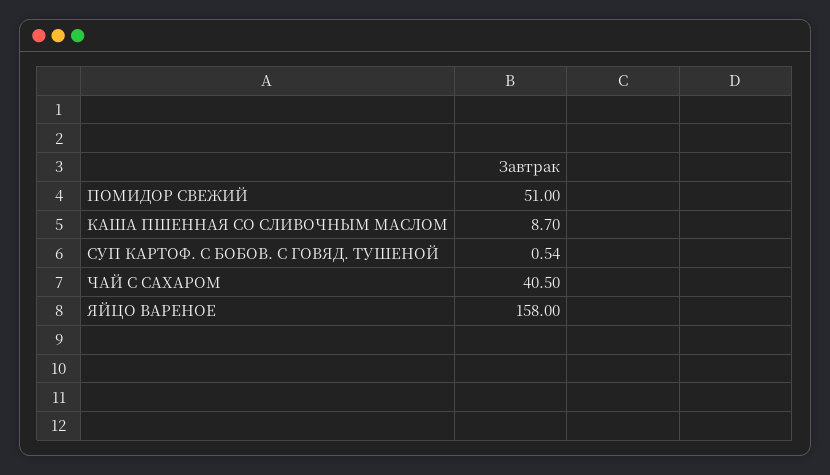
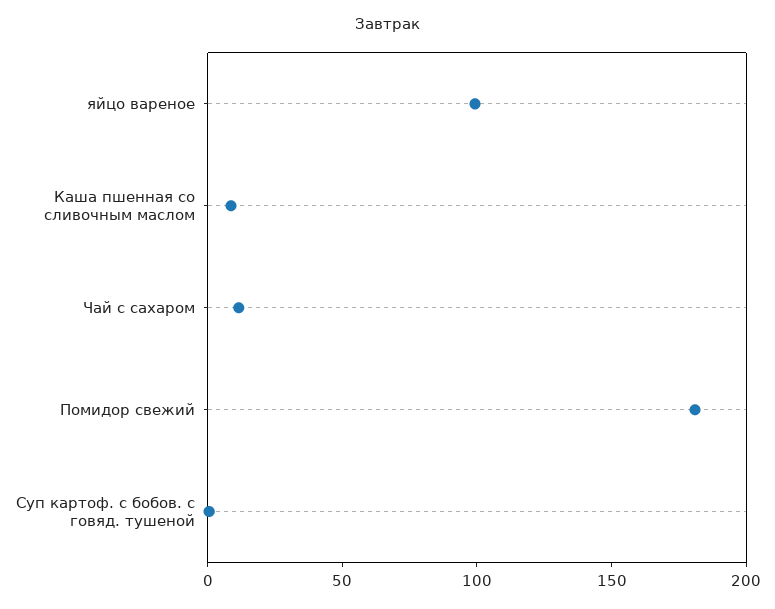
  {
-   "ПОМИДОР СВЕЖИЙ": 51,
+   "ПОМИДОР СВЕЖИЙ": 180,
    "КАША ПШЕННАЯ СО СЛИВОЧНЫМ МАСЛОМ": 8.7,
    "СУП КАРТОФ. С БОБОВ. С ГОВЯД. ТУШЕНОЙ": 0.54,
-   "ЧАЙ С САХАРОМ": 40.5,
+   "ЧАЙ С САХАРОМ": 10,
-   "ЯЙЦО ВАРЕНОЕ": 158
+   "ЯЙЦО ВАРЕНОЕ": 100
  }

